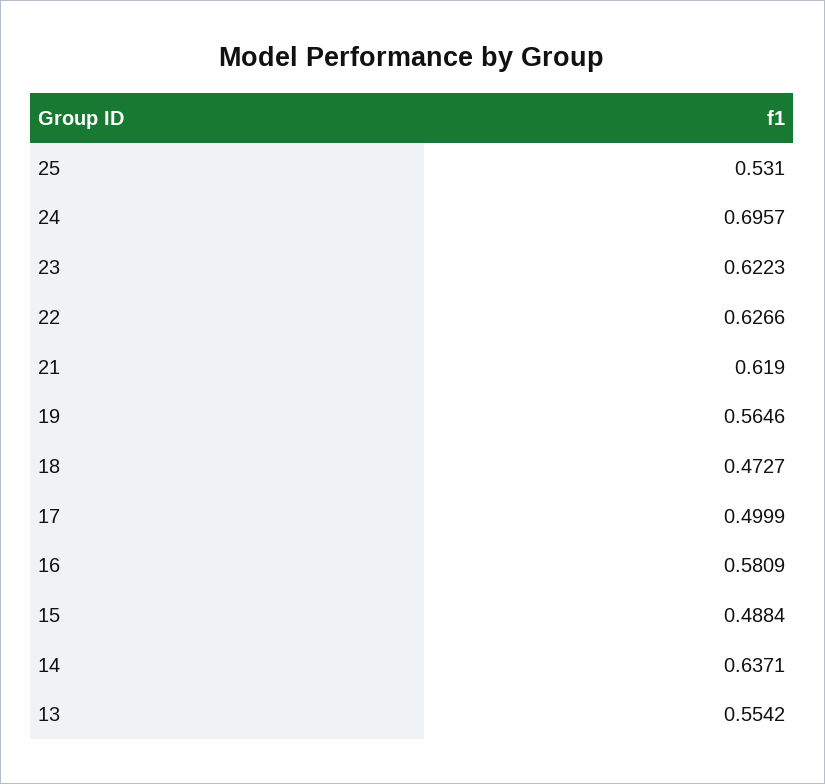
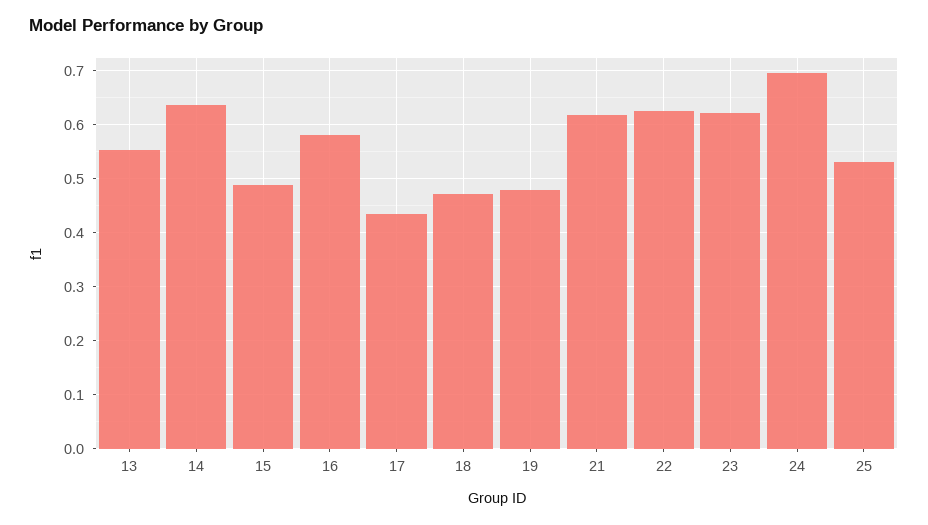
  {
    "25": 0.531,
    "24": 0.6957,
    "23": 0.6223,
    "22": 0.6266,
    "21": 0.619,
-   "19": 0.5646,
+   "19": 0.48,
    "18": 0.4727,
-   "17": 0.4999,
+   "17": 0.44,
    "16": 0.5809,
    "15": 0.4884,
    "14": 0.6371,
    "13": 0.5542
  }

